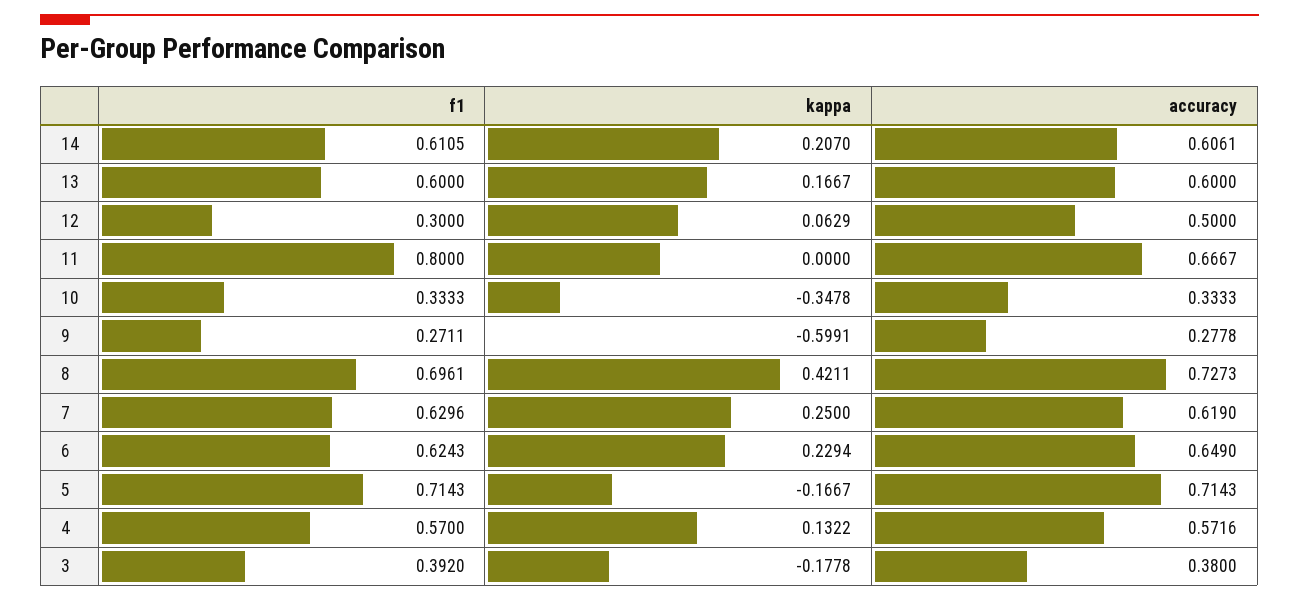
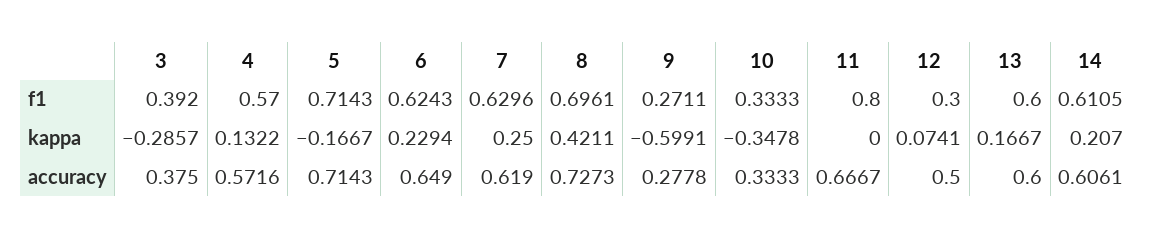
  {
    "f1": {
      "14": 0.6105,
      "13": 0.6,
      "12": 0.3,
      "11": 0.8,
      "10": 0.3333,
      "9": 0.2711,
      "8": 0.6961,
      "7": 0.6296,
      "6": 0.6243,
      "5": 0.7143,
      "4": 0.57,
      "3": 0.392
    },
    "kappa": {
      "14": 0.207,
      "13": 0.1667,
-     "12": 0.0629,
+     "12": 0.0741,
      "11": 0,
      "10": -0.3478,
      "9": -0.5991,
      "8": 0.4211,
      "7": 0.25,
      "6": 0.2294,
      "5": -0.1667,
      "4": 0.1322,
-     "3": -0.1778
+     "3": -0.2857
    },
    "accuracy": {
      "14": 0.6061,
      "13": 0.6,
      "12": 0.5,
      "11": 0.6667,
      "10": 0.3333,
      "9": 0.2778,
      "8": 0.7273,
      "7": 0.619,
      "6": 0.649,
      "5": 0.7143,
      "4": 0.5716,
-     "3": 0.38
+     "3": 0.375
    }
  }

